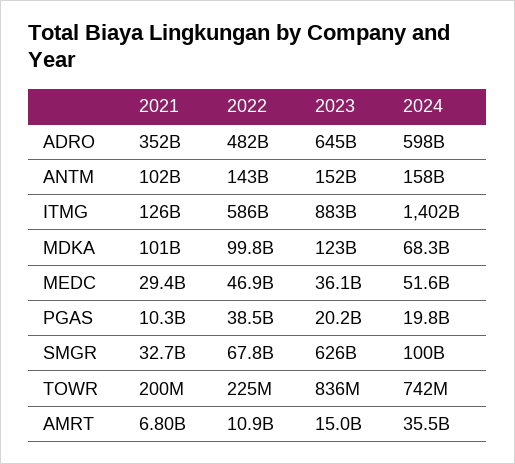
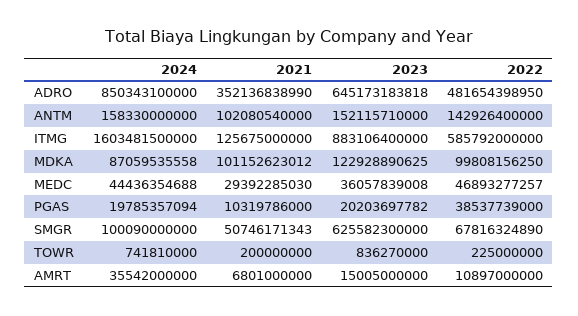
  {
    "2021": {
      "ADRO": 352136838990,
      "ANTM": 102080540000,
      "ITMG": 125675000000,
      "MDKA": 101152623012,
      "MEDC": 29392285030,
      "PGAS": 10319786000,
-     "SMGR": 32700000000,
+     "SMGR": 50746171343,
      "TOWR": 200000000,
      "AMRT": 6801000000
    },
    "2022": {
      "ADRO": 481654398950,
      "ANTM": 142926400000,
      "ITMG": 585792000000,
      "MDKA": 99808156250,
      "MEDC": 46893277257,
      "PGAS": 38537739000,
      "SMGR": 67816324890,
      "TOWR": 225000000,
      "AMRT": 10897000000
    },
    "2023": {
      "ADRO": 645173183818,
      "ANTM": 152115710000,
      "ITMG": 883106400000,
      "MDKA": 122928890625,
      "MEDC": 36057839008,
      "PGAS": 20203697782,
      "SMGR": 625582300000,
      "TOWR": 836270000,
      "AMRT": 15005000000
    },
    "2024": {
-     "ADRO": 598000000000,
+     "ADRO": 850343100000,
      "ANTM": 158330000000,
-     "ITMG": 1402000000000,
+     "ITMG": 1603481500000,
-     "MDKA": 68300000000,
+     "MDKA": 87059535558,
-     "MEDC": 51600000000,
+     "MEDC": 44436354688,
      "PGAS": 19785357094,
      "SMGR": 100090000000,
      "TOWR": 741810000,
      "AMRT": 35542000000
    }
  }

